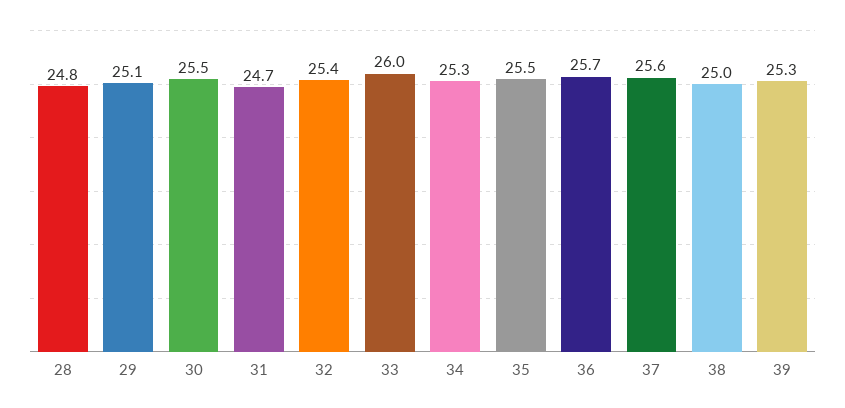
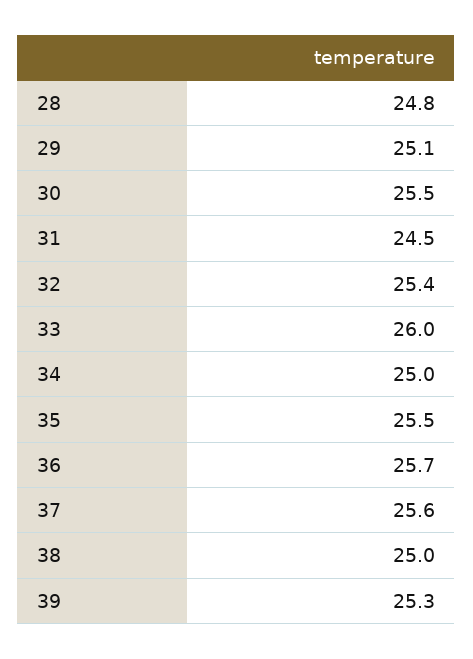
  {
    "28": 24.8,
    "29": 25.1,
    "30": 25.5,
-   "31": 24.7,
+   "31": 24.5,
    "32": 25.4,
    "33": 26,
-   "34": 25.3,
+   "34": 25,
    "35": 25.5,
    "36": 25.7,
    "37": 25.6,
    "38": 25,
    "39": 25.3
  }

